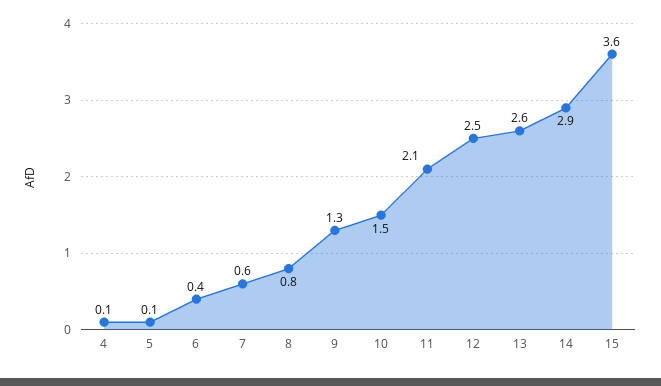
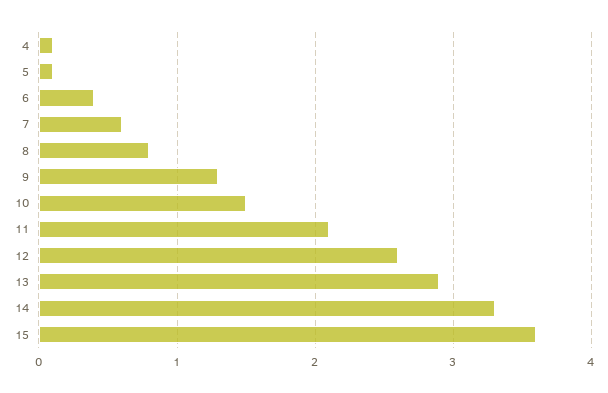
  {
    "4": 0.1,
    "5": 0.1,
    "6": 0.4,
    "7": 0.6,
    "8": 0.8,
    "9": 1.3,
    "10": 1.5,
    "11": 2.1,
-   "12": 2.5,
+   "12": 2.6,
-   "13": 2.6,
+   "13": 2.9,
-   "14": 2.9,
+   "14": 3.3,
    "15": 3.6
  }

